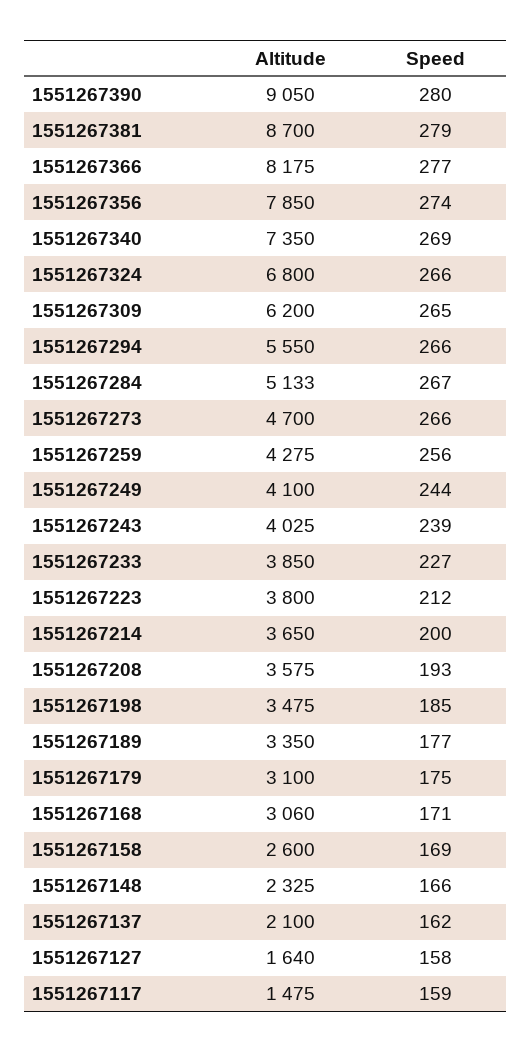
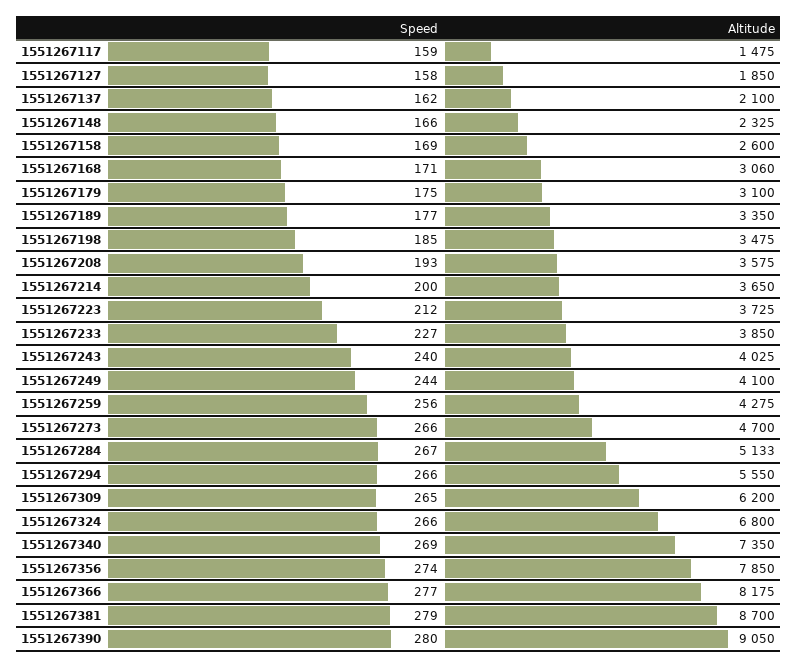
  {
    "Altitude": {
      "1551267390": 9050,
      "1551267381": 8700,
      "1551267366": 8175,
      "1551267356": 7850,
      "1551267340": 7350,
      "1551267324": 6800,
      "1551267309": 6200,
      "1551267294": 5550,
      "1551267284": 5133,
      "1551267273": 4700,
      "1551267259": 4275,
      "1551267249": 4100,
      "1551267243": 4025,
      "1551267233": 3850,
-     "1551267223": 3800,
+     "1551267223": 3725,
      "1551267214": 3650,
      "1551267208": 3575,
      "1551267198": 3475,
      "1551267189": 3350,
      "1551267179": 3100,
      "1551267168": 3060,
      "1551267158": 2600,
      "1551267148": 2325,
      "1551267137": 2100,
-     "1551267127": 1640,
+     "1551267127": 1850,
      "1551267117": 1475
    },
    "Speed": {
      "1551267390": 280,
      "1551267381": 279,
      "1551267366": 277,
      "1551267356": 274,
      "1551267340": 269,
      "1551267324": 266,
      "1551267309": 265,
      "1551267294": 266,
      "1551267284": 267,
      "1551267273": 266,
      "1551267259": 256,
      "1551267249": 244,
-     "1551267243": 239,
+     "1551267243": 240,
      "1551267233": 227,
      "1551267223": 212,
      "1551267214": 200,
      "1551267208": 193,
      "1551267198": 185,
      "1551267189": 177,
      "1551267179": 175,
      "1551267168": 171,
      "1551267158": 169,
      "1551267148": 166,
      "1551267137": 162,
      "1551267127": 158,
      "1551267117": 159
    }
  }

